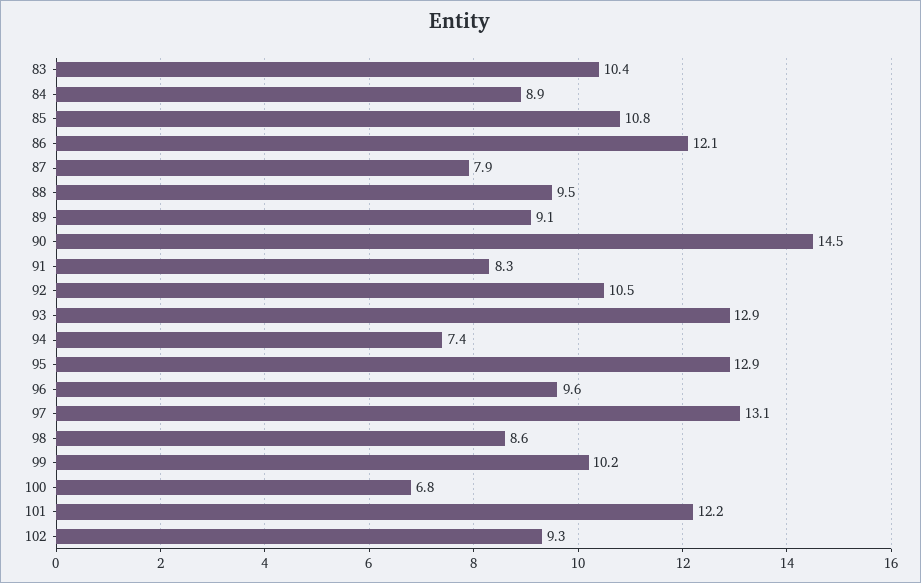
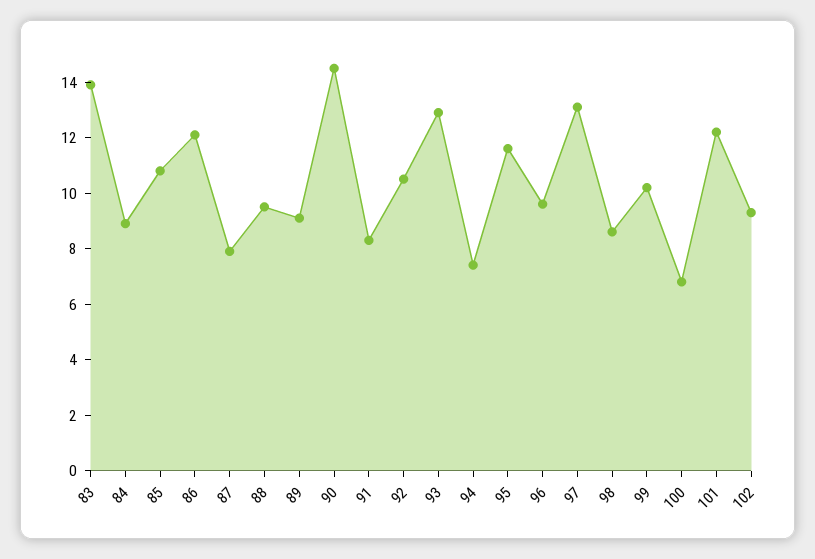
  {
-   "83": 10.4,
+   "83": 14,
    "84": 8.9,
    "85": 10.8,
    "86": 12.1,
    "87": 7.9,
    "88": 9.5,
    "89": 9.1,
    "90": 14.5,
    "91": 8.3,
    "92": 10.5,
    "93": 12.9,
    "94": 7.4,
-   "95": 12.9,
+   "95": 11.5,
    "96": 9.6,
    "97": 13.1,
    "98": 8.6,
    "99": 10.2,
    "100": 6.8,
    "101": 12.2,
    "102": 9.3
  }

